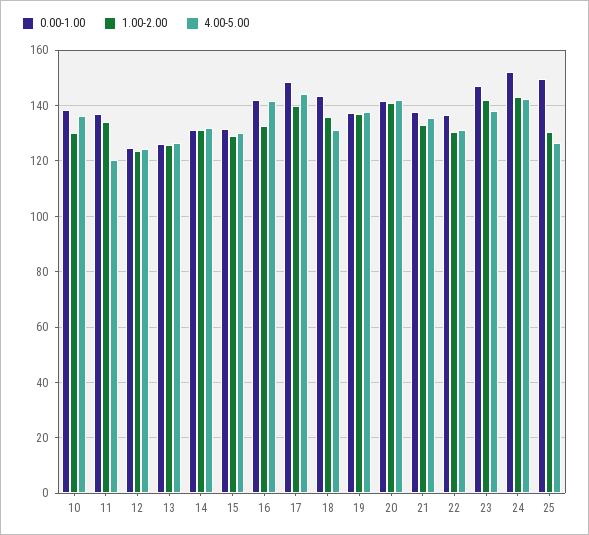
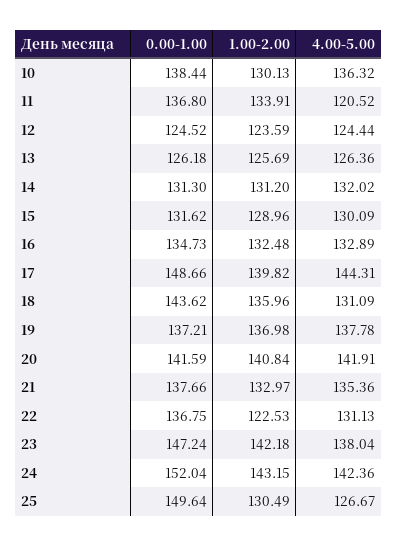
  {
    "0.00-1.00": {
      "10": 138.44,
      "11": 136.8,
      "12": 124.52,
      "13": 126.18,
      "14": 131.3,
      "15": 131.62,
-     "16": 142.5,
+     "16": 134.73,
      "17": 148.66,
      "18": 143.62,
      "19": 137.21,
      "20": 141.59,
      "21": 137.66,
      "22": 136.75,
      "23": 147.24,
      "24": 152.04,
      "25": 149.64
    },
    "1.00-2.00": {
      "10": 130.13,
      "11": 133.91,
      "12": 123.59,
      "13": 125.69,
      "14": 131.2,
      "15": 128.96,
      "16": 132.48,
      "17": 139.82,
      "18": 135.96,
      "19": 136.98,
      "20": 140.84,
      "21": 132.97,
-     "22": 130,
+     "22": 122.53,
      "23": 142.18,
      "24": 143.15,
      "25": 130.49
    },
    "4.00-5.00": {
      "10": 136.32,
      "11": 120.52,
      "12": 124.44,
      "13": 126.36,
      "14": 132.02,
      "15": 130.09,
-     "16": 142.5,
+     "16": 132.89,
      "17": 144.31,
      "18": 131.09,
      "19": 137.78,
      "20": 141.91,
      "21": 135.36,
      "22": 131.13,
      "23": 138.04,
      "24": 142.36,
      "25": 126.67
    }
  }

